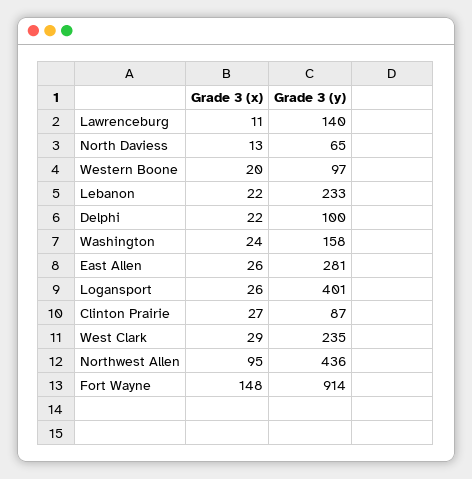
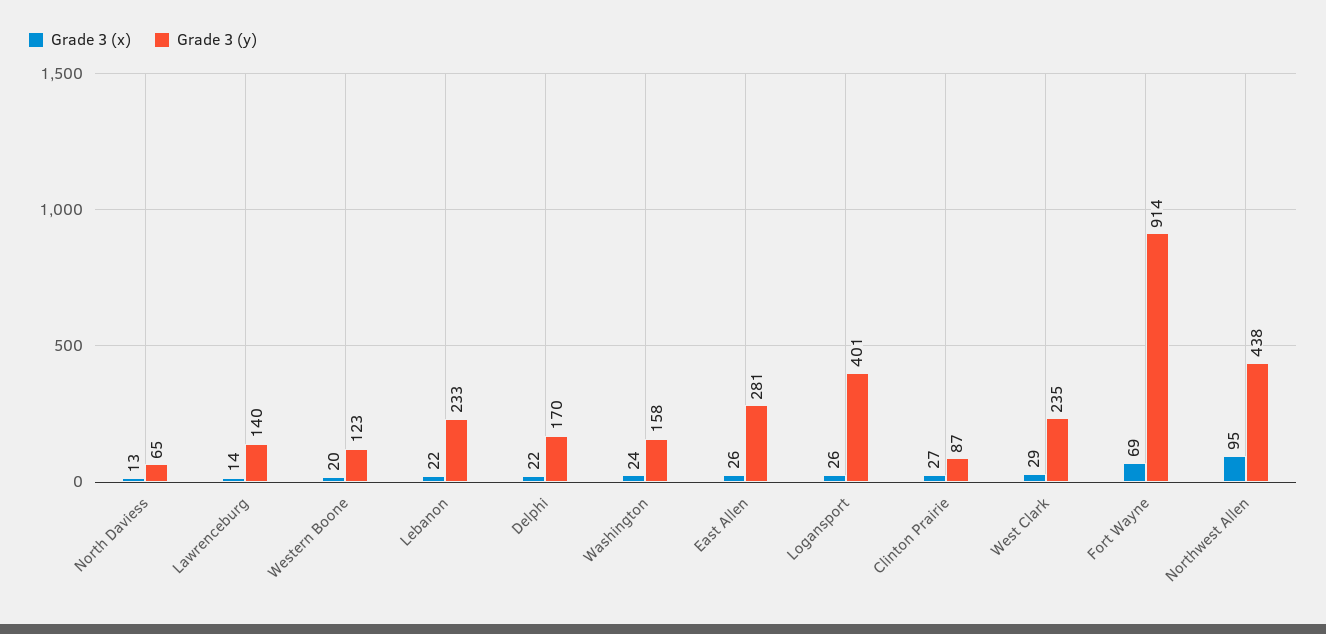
  {
    "Grade 3 (x)": {
-     "Lawrenceburg": 11,
+     "Lawrenceburg": 14,
      "North Daviess": 13,
      "Western Boone": 20,
      "Lebanon": 22,
      "Delphi": 22,
      "Washington": 24,
      "East Allen": 26,
      "Logansport": 26,
      "Clinton Prairie": 27,
      "West Clark": 29,
      "Northwest Allen": 95,
-     "Fort Wayne": 148
+     "Fort Wayne": 69
    },
    "Grade 3 (y)": {
      "Lawrenceburg": 140,
      "North Daviess": 65,
-     "Western Boone": 97,
+     "Western Boone": 123,
      "Lebanon": 233,
-     "Delphi": 100,
+     "Delphi": 170,
      "Washington": 158,
      "East Allen": 281,
      "Logansport": 401,
      "Clinton Prairie": 87,
      "West Clark": 235,
-     "Northwest Allen": 436,
+     "Northwest Allen": 438,
      "Fort Wayne": 914
    }
  }

